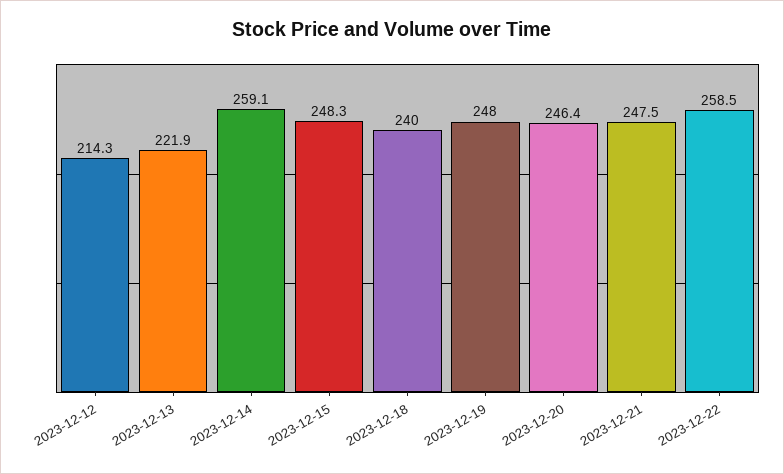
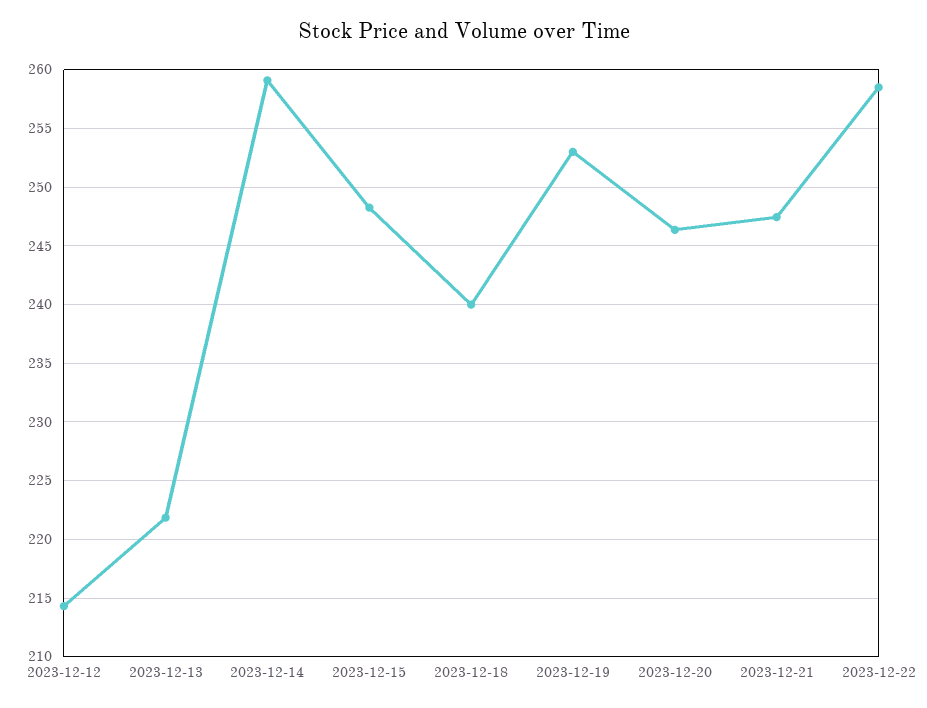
  {
    "2023-12-12": 214.3,
    "2023-12-13": 221.9,
    "2023-12-14": 259.1,
    "2023-12-15": 248.3,
    "2023-12-18": 240,
-   "2023-12-19": 248,
+   "2023-12-19": 253,
    "2023-12-20": 246.4,
    "2023-12-21": 247.5,
    "2023-12-22": 258.5
  }

